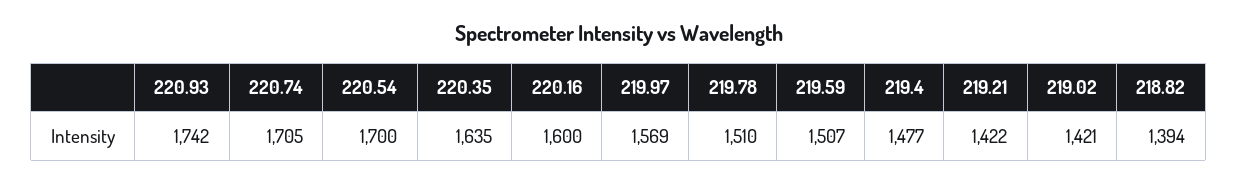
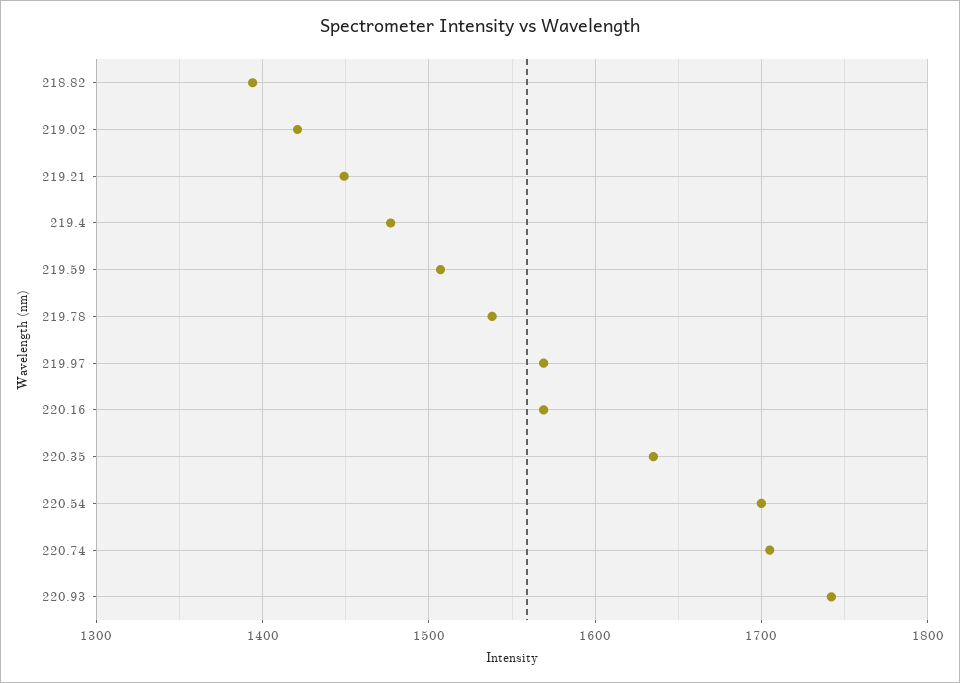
  {
    "220.93": 1742,
    "220.74": 1705,
    "220.54": 1700,
    "220.35": 1635,
-   "220.16": 1600,
+   "220.16": 1570,
    "219.97": 1569,
-   "219.78": 1510,
+   "219.78": 1540,
    "219.59": 1507,
    "219.4": 1477,
-   "219.21": 1422,
+   "219.21": 1450,
    "219.02": 1421,
    "218.82": 1394
  }

